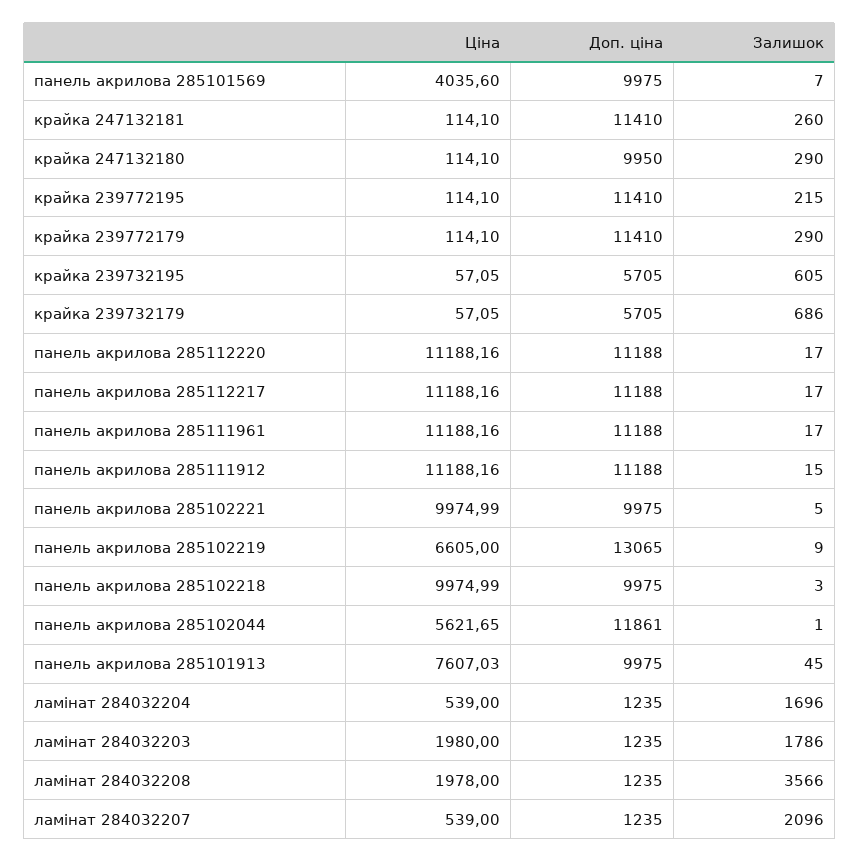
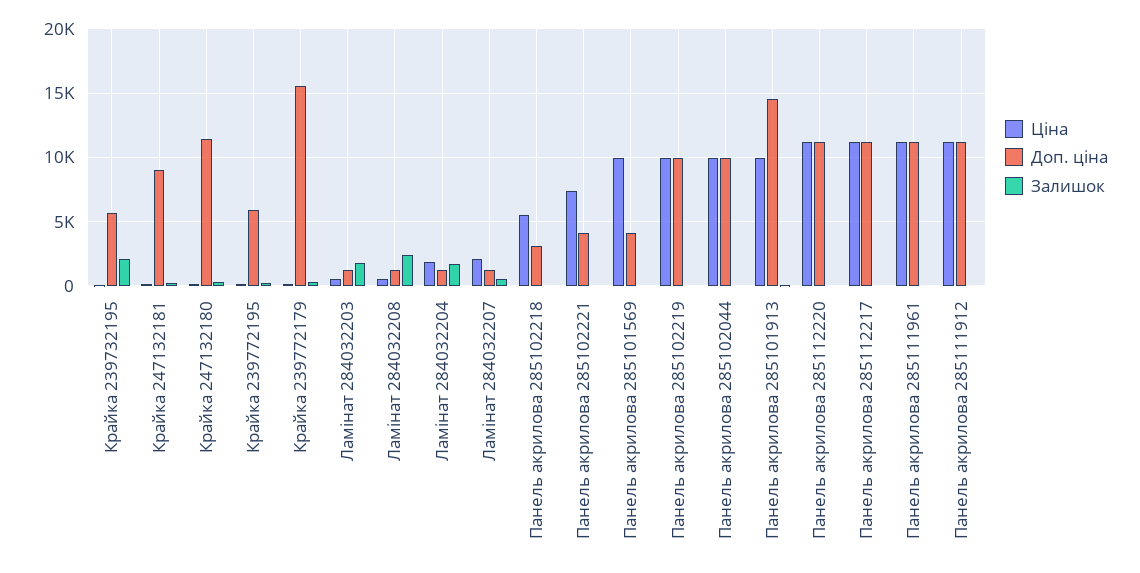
  {
    "Ціна": {
-     "панель акрилова 285101569": 4035.6,
+     "панель акрилова 285101569": 10000,
      "крайка 247132181": 114.1,
      "крайка 247132180": 114.1,
      "крайка 239772195": 114.1,
      "крайка 239772179": 114.1,
      "крайка 239732195": 57.05,
-     "крайка 239732179": 57.05,
      "панель акрилова 285112220": 11188.16,
      "панель акрилова 285112217": 11188.16,
      "панель акрилова 285111961": 11188.16,
      "панель акрилова 285111912": 11188.16,
-     "панель акрилова 285102221": 9974.99,
+     "панель акрилова 285102221": 7500,
-     "панель акрилова 285102219": 6605,
+     "панель акрилова 285102219": 10000,
-     "панель акрилова 285102218": 9974.99,
+     "панель акрилова 285102218": 5500,
-     "панель акрилова 285102044": 5621.65,
+     "панель акрилова 285102044": 10000,
-     "панель акрилова 285101913": 7607.03,
+     "панель акрилова 285101913": 10000,
-     "ламінат 284032204": 539,
+     "ламінат 284032204": 2000,
-     "ламінат 284032203": 1980,
+     "ламінат 284032203": 500,
-     "ламінат 284032208": 1978,
+     "ламінат 284032208": 500,
-     "ламінат 284032207": 539
+     "ламінат 284032207": 2000
    },
    "Доп. ціна": {
-     "панель акрилова 285101569": 9975,
+     "панель акрилова 285101569": 4000,
-     "крайка 247132181": 11410,
+     "крайка 247132181": 9000,
-     "крайка 247132180": 9950,
+     "крайка 247132180": 11500,
-     "крайка 239772195": 11410,
+     "крайка 239772195": 6000,
-     "крайка 239772179": 11410,
+     "крайка 239772179": 15500,
      "крайка 239732195": 5705,
-     "крайка 239732179": 5705,
      "панель акрилова 285112220": 11188,
      "панель акрилова 285112217": 11188,
      "панель акрилова 285111961": 11188,
      "панель акрилова 285111912": 11188,
-     "панель акрилова 285102221": 9975,
+     "панель акрилова 285102221": 4000,
-     "панель акрилова 285102219": 13065,
+     "панель акрилова 285102219": 10000,
-     "панель акрилова 285102218": 9975,
+     "панель акрилова 285102218": 3000,
-     "панель акрилова 285102044": 11861,
+     "панель акрилова 285102044": 10000,
-     "панель акрилова 285101913": 9975,
+     "панель акрилова 285101913": 14500,
      "ламінат 284032204": 1235,
      "ламінат 284032203": 1235,
      "ламінат 284032208": 1235,
      "ламінат 284032207": 1235
    },
    "Залишок": {
      "панель акрилова 285101569": 7,
      "крайка 247132181": 260,
      "крайка 247132180": 290,
      "крайка 239772195": 215,
      "крайка 239772179": 290,
-     "крайка 239732195": 605,
+     "крайка 239732195": 2000,
-     "крайка 239732179": 686,
      "панель акрилова 285112220": 17,
      "панель акрилова 285112217": 17,
      "панель акрилова 285111961": 17,
      "панель акрилова 285111912": 15,
      "панель акрилова 285102221": 5,
      "панель акрилова 285102219": 9,
      "панель акрилова 285102218": 3,
      "панель акрилова 285102044": 1,
      "панель акрилова 285101913": 45,
      "ламінат 284032204": 1696,
      "ламінат 284032203": 1786,
-     "ламінат 284032208": 3566,
+     "ламінат 284032208": 2500,
-     "ламінат 284032207": 2096
+     "ламінат 284032207": 500
    }
  }

